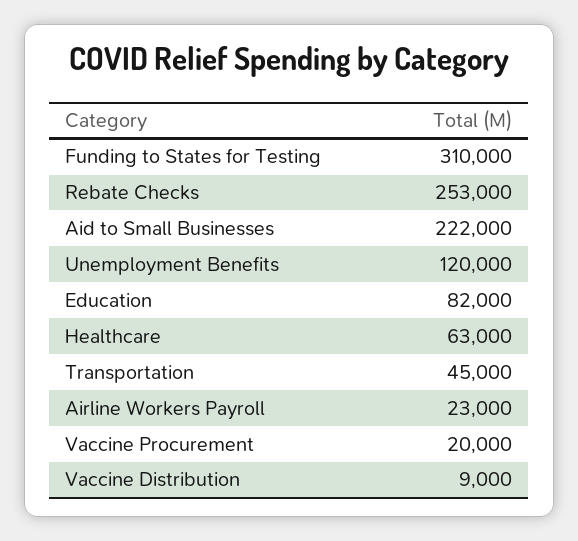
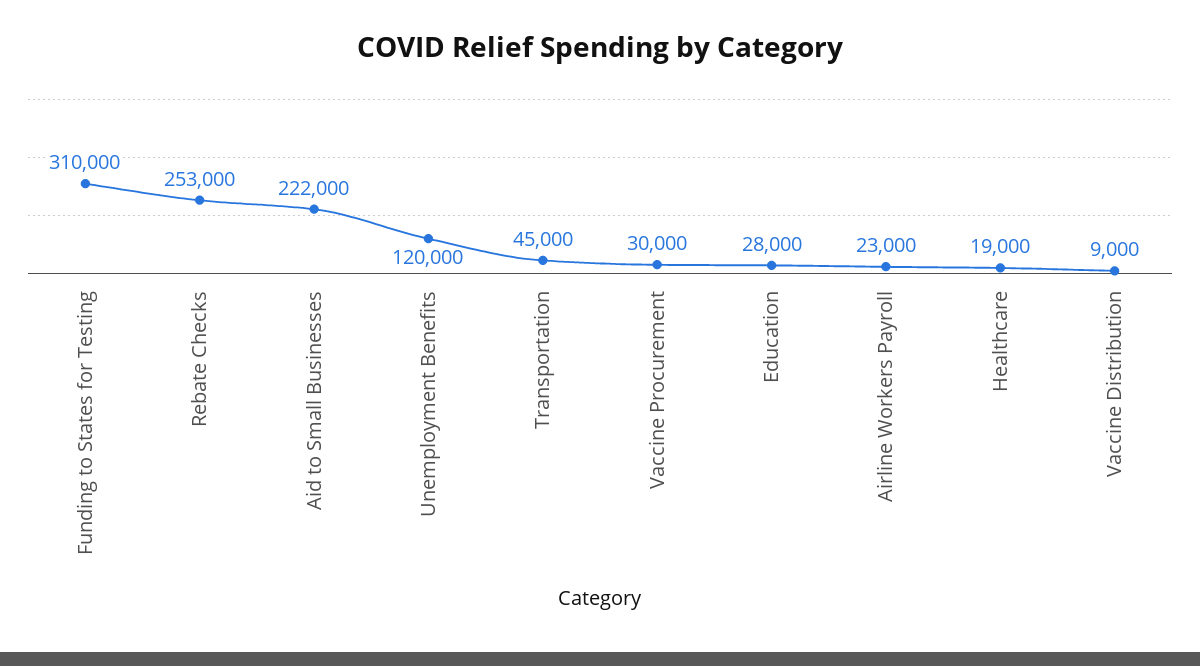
  {
    "Funding to States for Testing": 310000,
    "Rebate Checks": 253000,
    "Aid to Small Businesses": 222000,
    "Unemployment Benefits": 120000,
-   "Education": 82000,
+   "Education": 28000,
-   "Healthcare": 63000,
+   "Healthcare": 19000,
    "Transportation": 45000,
    "Airline Workers Payroll": 23000,
-   "Vaccine Procurement": 20000,
+   "Vaccine Procurement": 30000,
    "Vaccine Distribution": 9000
  }

